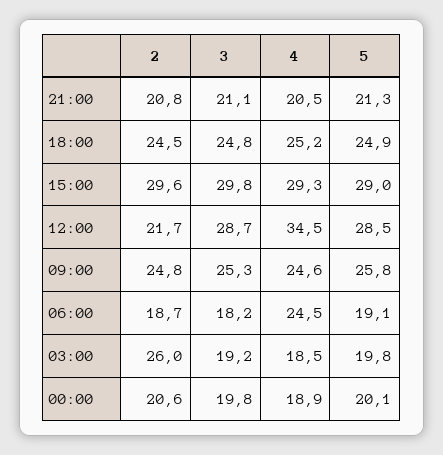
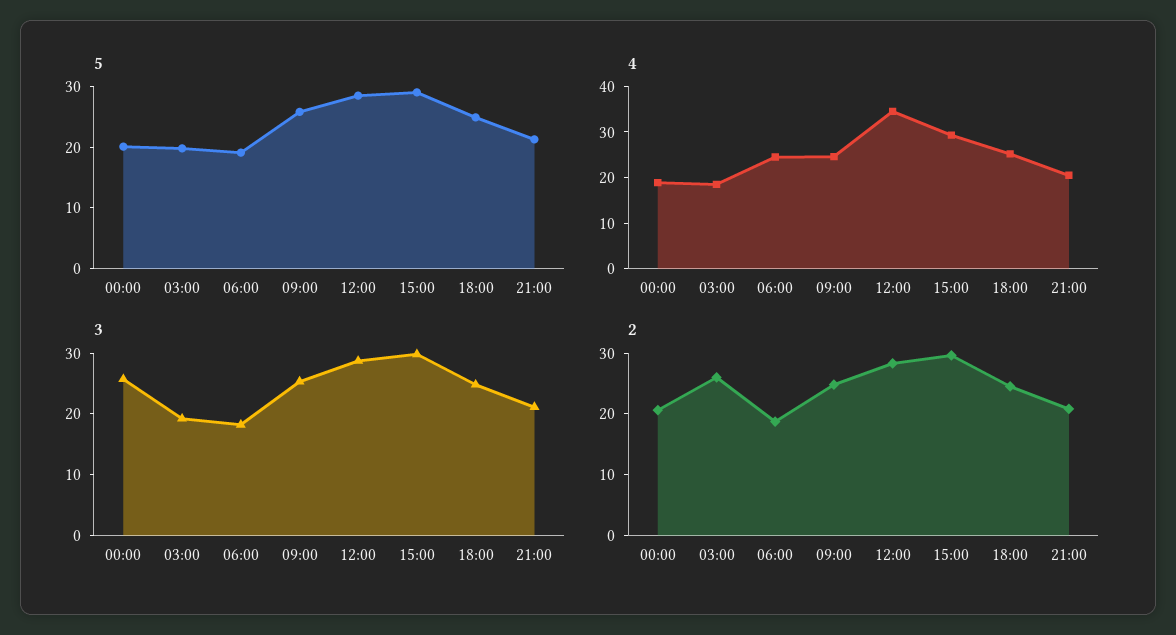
  {
    "2": {
      "21:00": 20.8,
      "18:00": 24.5,
      "15:00": 29.6,
-     "12:00": 21.7,
+     "12:00": 28,
      "09:00": 24.8,
      "06:00": 18.7,
      "03:00": 26,
      "00:00": 20.6
    },
    "3": {
      "21:00": 21.1,
      "18:00": 24.8,
      "15:00": 29.8,
      "12:00": 28.7,
      "09:00": 25.3,
      "06:00": 18.2,
      "03:00": 19.2,
-     "00:00": 19.8
+     "00:00": 26
    },
    "4": {
      "21:00": 20.5,
      "18:00": 25.2,
      "15:00": 29.3,
      "12:00": 34.5,
      "09:00": 24.6,
      "06:00": 24.5,
      "03:00": 18.5,
      "00:00": 18.9
    },
    "5": {
      "21:00": 21.3,
      "18:00": 24.9,
      "15:00": 29,
      "12:00": 28.5,
      "09:00": 25.8,
      "06:00": 19.1,
      "03:00": 19.8,
      "00:00": 20.1
    }
  }

